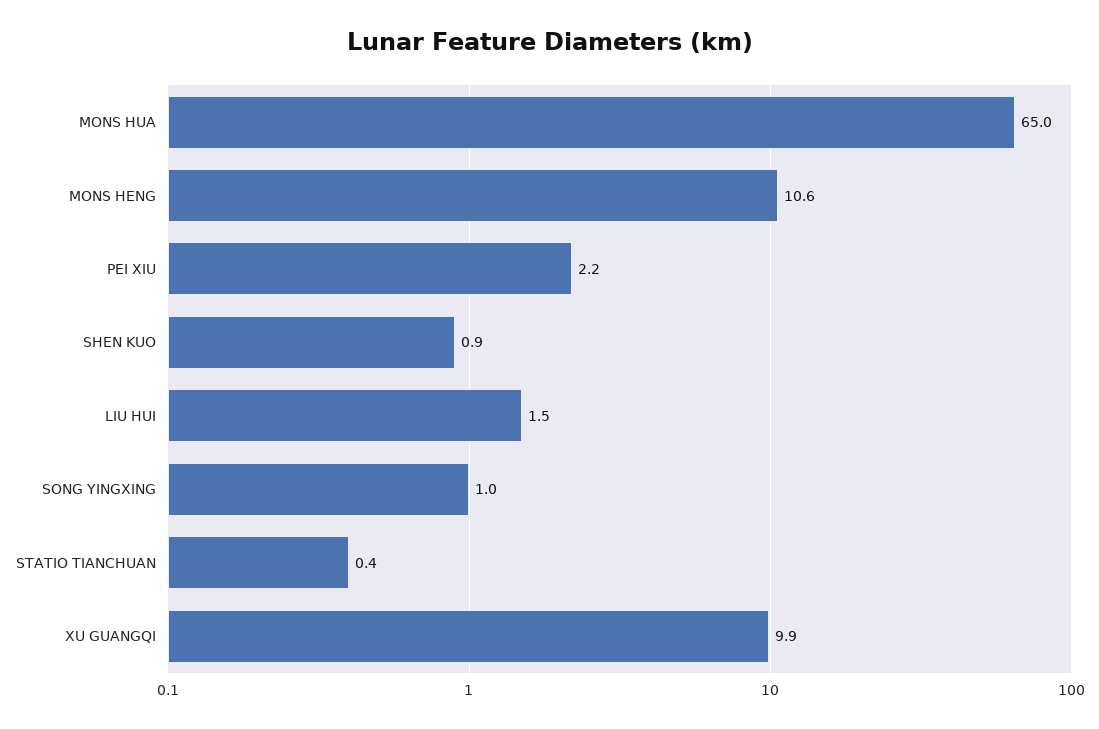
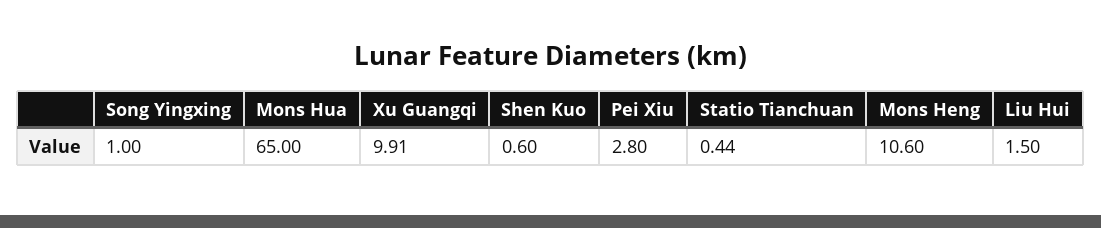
  {
    "MONS HUA": 65,
    "MONS HENG": 10.6,
-   "PEI XIU": 2.2,
+   "PEI XIU": 2.8,
-   "SHEN KUO": 0.9,
+   "SHEN KUO": 0.6,
    "LIU HUI": 1.5,
    "SONG YINGXING": 1,
    "STATIO TIANCHUAN": 0.44,
    "XU GUANGQI": 9.91
  }

